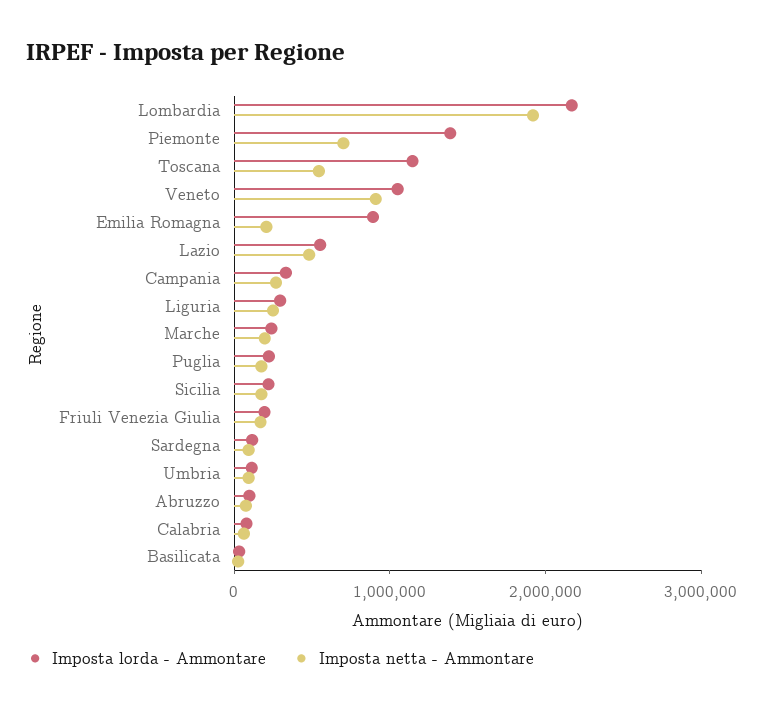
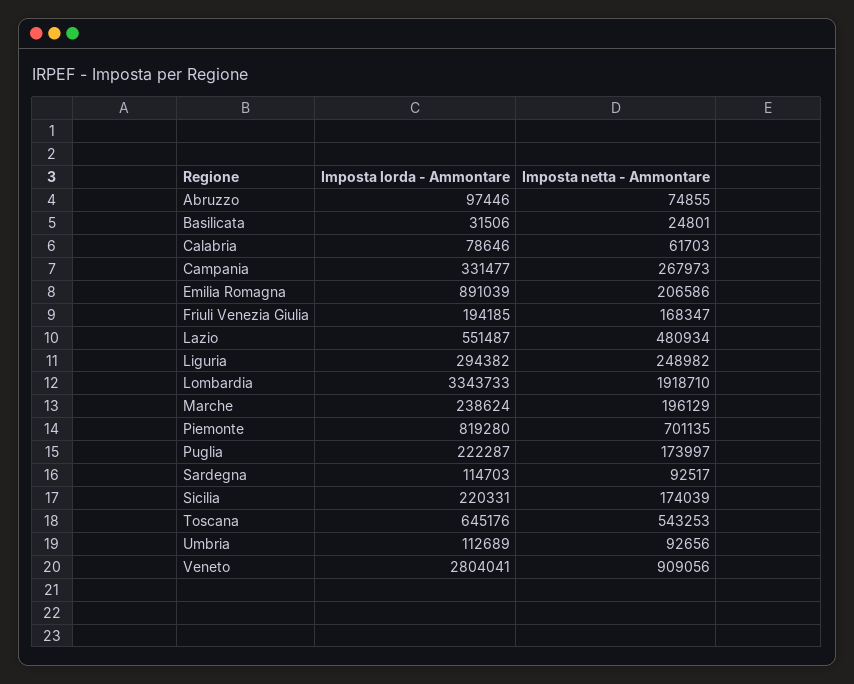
  {
    "Imposta lorda - Ammontare": {
-     "Lombardia": 2200000,
+     "Lombardia": 3343733,
-     "Piemonte": 1400000,
+     "Piemonte": 819280,
-     "Toscana": 1200000,
+     "Toscana": 645176,
-     "Veneto": 1000000,
+     "Veneto": 2804041,
      "Emilia Romagna": 891039,
      "Lazio": 551487,
      "Campania": 331477,
      "Liguria": 294382,
      "Marche": 238624,
      "Puglia": 222287,
      "Sicilia": 220331,
      "Friuli Venezia Giulia": 194185,
      "Sardegna": 114703,
      "Umbria": 112689,
      "Abruzzo": 97446,
      "Calabria": 78646,
      "Basilicata": 31506
    },
    "Imposta netta - Ammontare": {
      "Lombardia": 1918710,
      "Piemonte": 701135,
      "Toscana": 543253,
      "Veneto": 909056,
      "Emilia Romagna": 206586,
      "Lazio": 480934,
      "Campania": 267973,
      "Liguria": 248982,
      "Marche": 196129,
      "Puglia": 173997,
      "Sicilia": 174039,
      "Friuli Venezia Giulia": 168347,
      "Sardegna": 92517,
      "Umbria": 92656,
      "Abruzzo": 74855,
      "Calabria": 61703,
      "Basilicata": 24801
    }
  }

